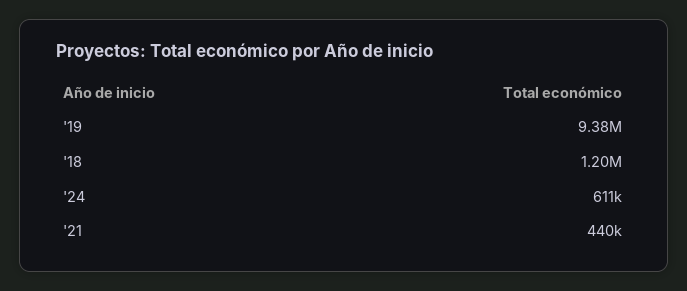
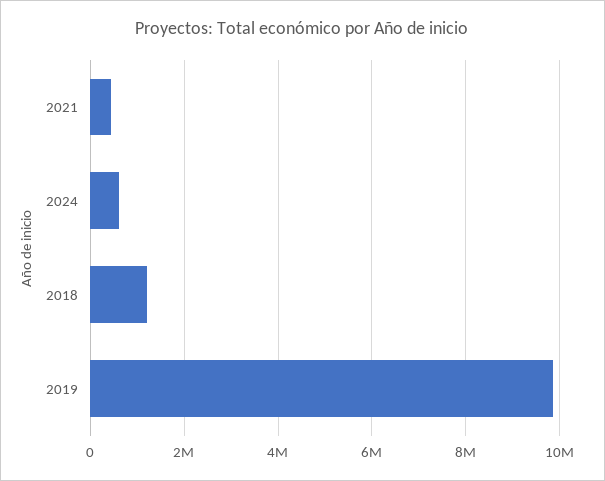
  {
-   "'19": 9380000,
+   "'19": 9800000,
    "'18": 1200000,
    "'24": 611000,
    "'21": 440000
  }

